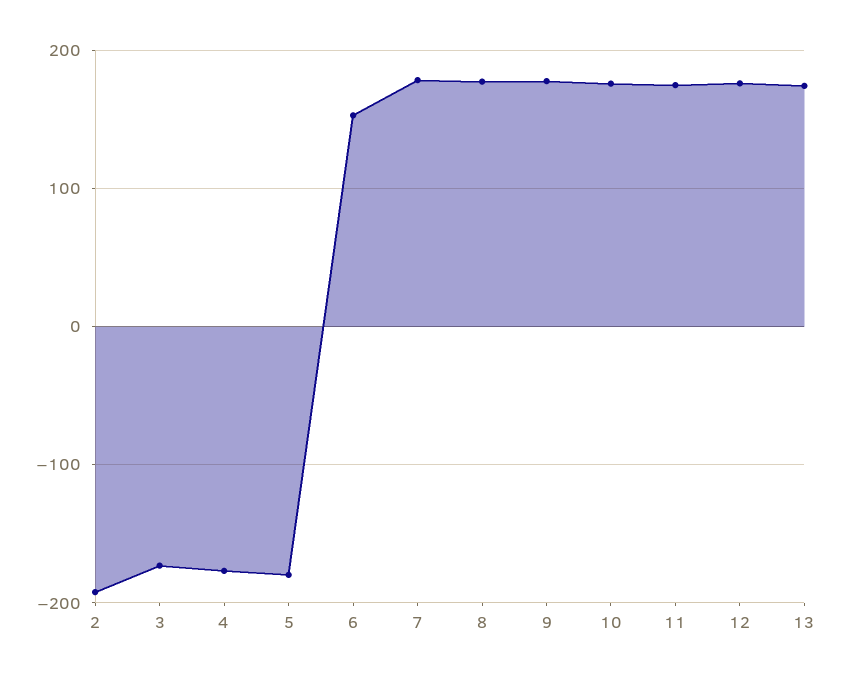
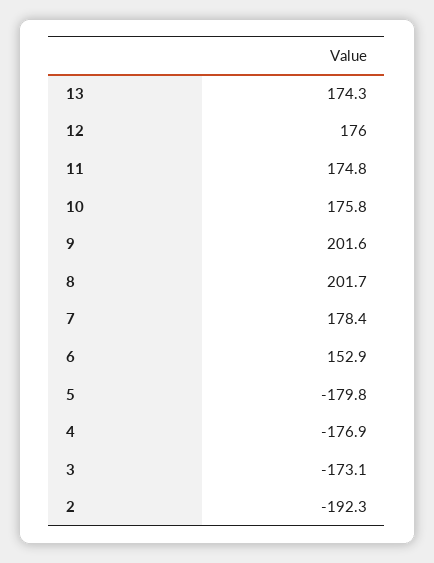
  {
    "2": -192.3,
    "3": -173.1,
    "4": -176.9,
    "5": -179.8,
    "6": 152.9,
    "7": 178.4,
-   "8": 180,
+   "8": 201.7,
-   "9": 180,
+   "9": 201.6,
    "10": 175.8,
    "11": 174.8,
    "12": 176,
    "13": 174.3
  }

